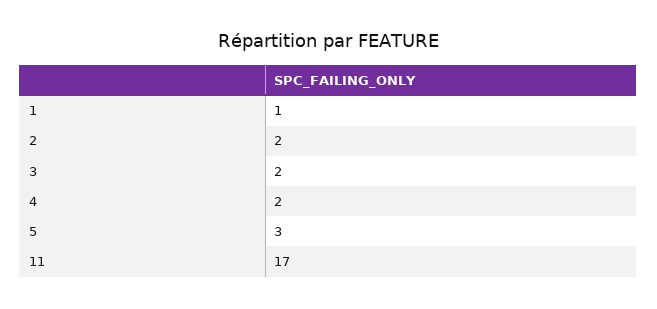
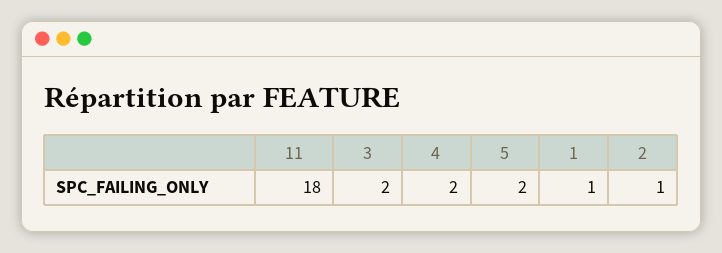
  {
    "1": 1,
-   "2": 2,
+   "2": 1,
    "3": 2,
    "4": 2,
-   "5": 3,
+   "5": 2,
-   "11": 17
+   "11": 18
  }

